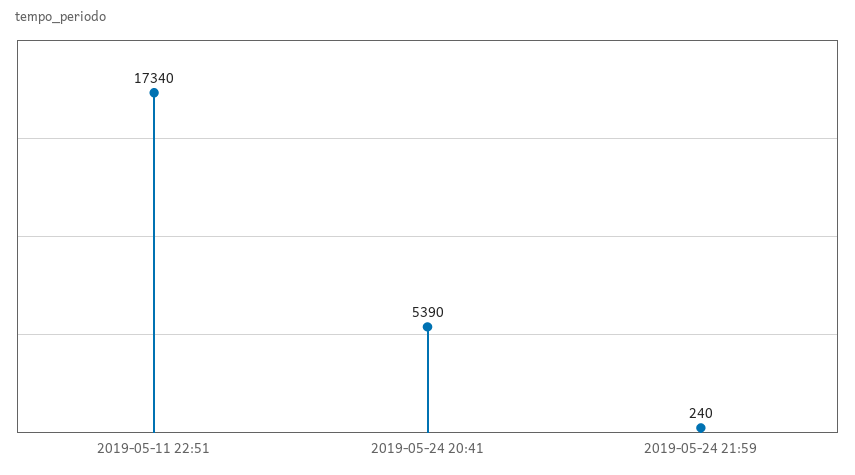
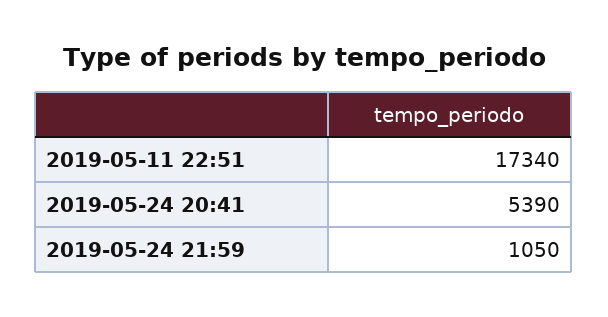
  {
    "2019-05-11 22:51": 17340,
    "2019-05-24 20:41": 5390,
-   "2019-05-24 21:59": 240
+   "2019-05-24 21:59": 1050
  }

